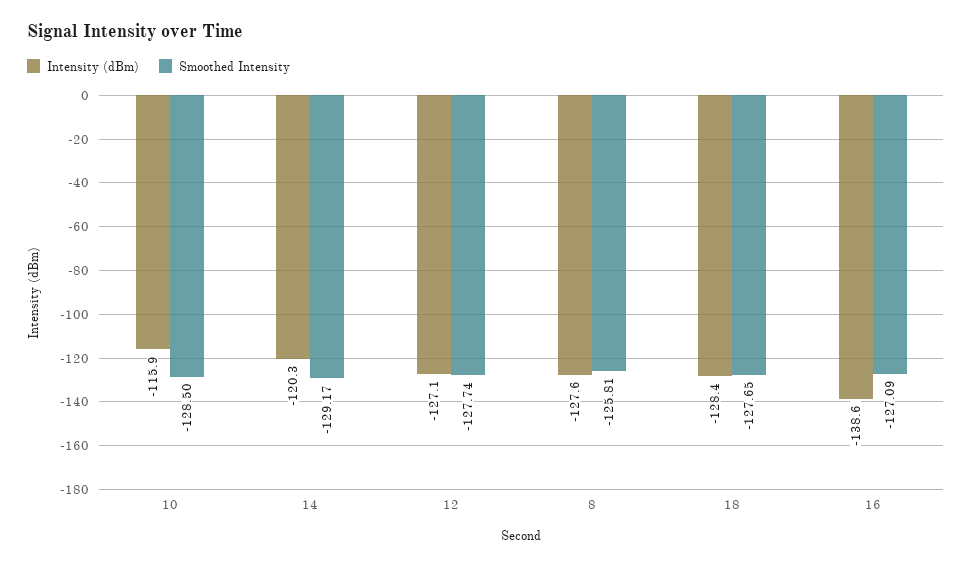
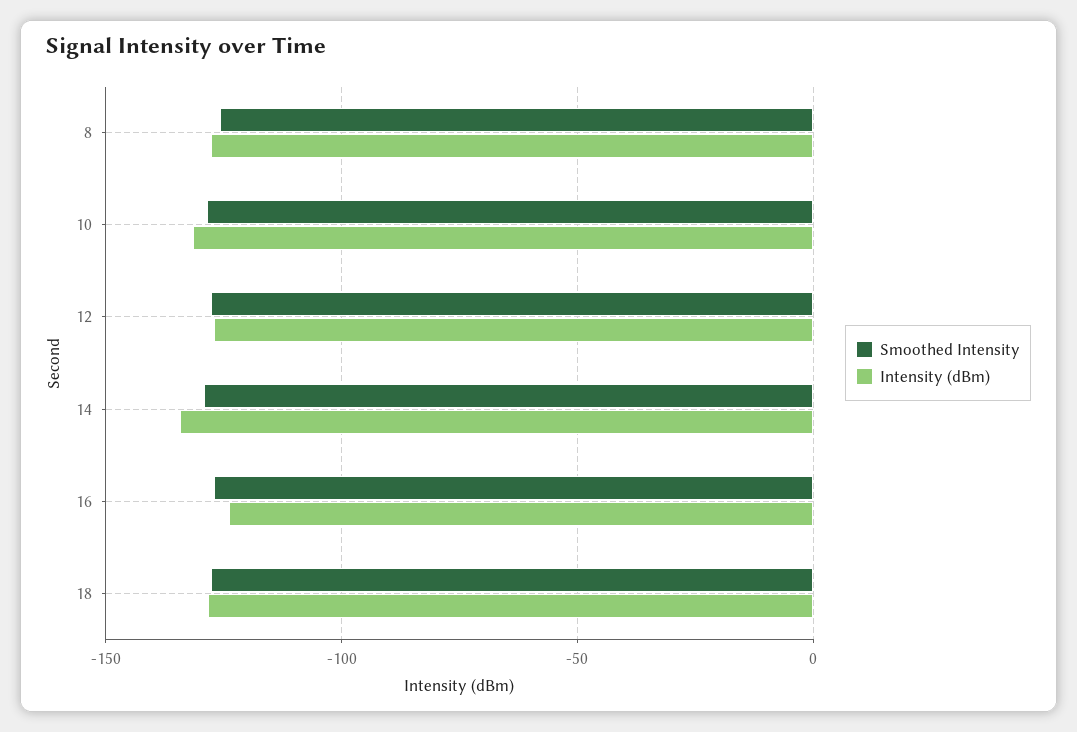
  {
    "Intensity (dBm)": {
-     "10": -115.9,
+     "10": -130,
-     "14": -120.3,
+     "14": -135,
      "12": -127.1,
      "8": -127.6,
      "18": -128.4,
-     "16": -138.6
+     "16": -125
    },
    "Smoothed Intensity": {
      "10": -128.5,
      "14": -129.17,
      "12": -127.74,
      "8": -125.81,
      "18": -127.65,
      "16": -127.09
    }
  }

